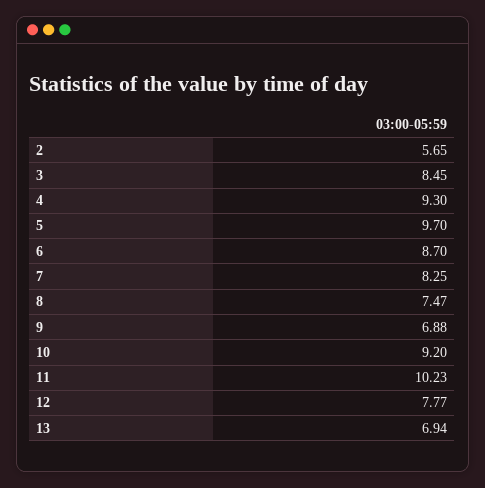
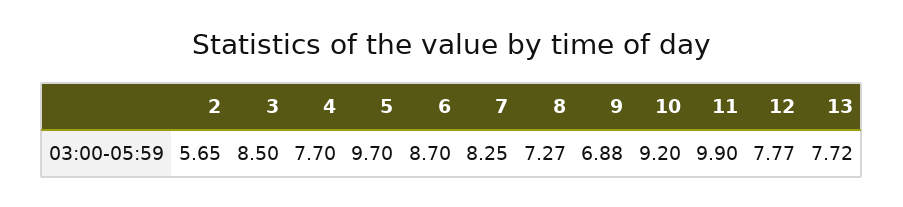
  {
    "2": 5.65,
-   "3": 8.45,
+   "3": 8.5,
-   "4": 9.3,
+   "4": 7.7,
    "5": 9.7,
    "6": 8.7,
    "7": 8.25,
-   "8": 7.47,
+   "8": 7.27,
    "9": 6.88,
    "10": 9.2,
-   "11": 10.23,
+   "11": 9.9,
    "12": 7.77,
-   "13": 6.94
+   "13": 7.72
  }

